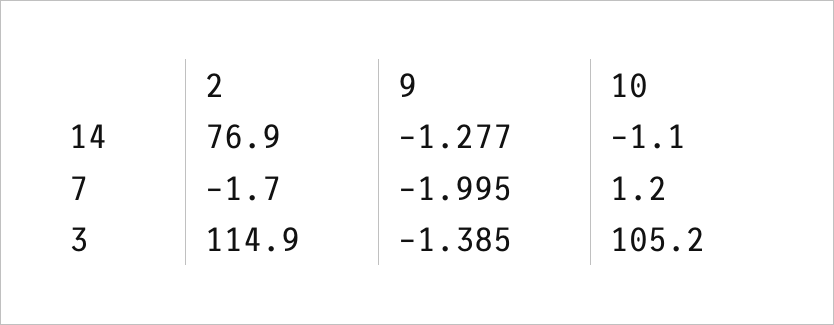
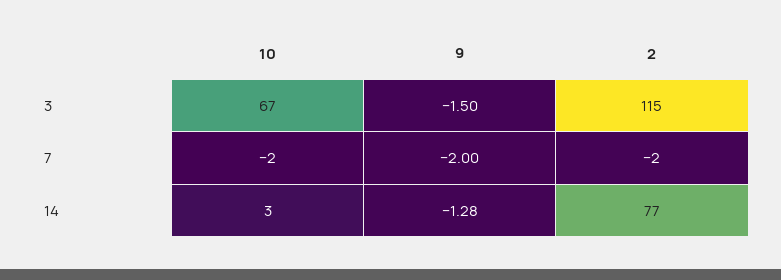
  {
    "2": {
      "14": 76.9,
      "7": -1.7,
      "3": 114.9
    },
    "9": {
      "14": -1.277,
      "7": -1.995,
-     "3": -1.385
+     "3": -1.5
    },
    "10": {
-     "14": -1.1,
+     "14": 3,
-     "7": 1.2,
+     "7": -2,
-     "3": 105.2
+     "3": 67
    }
  }

